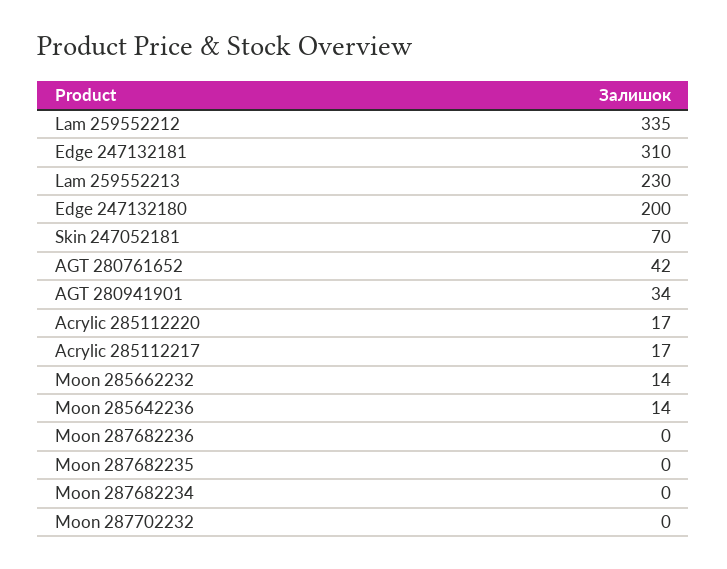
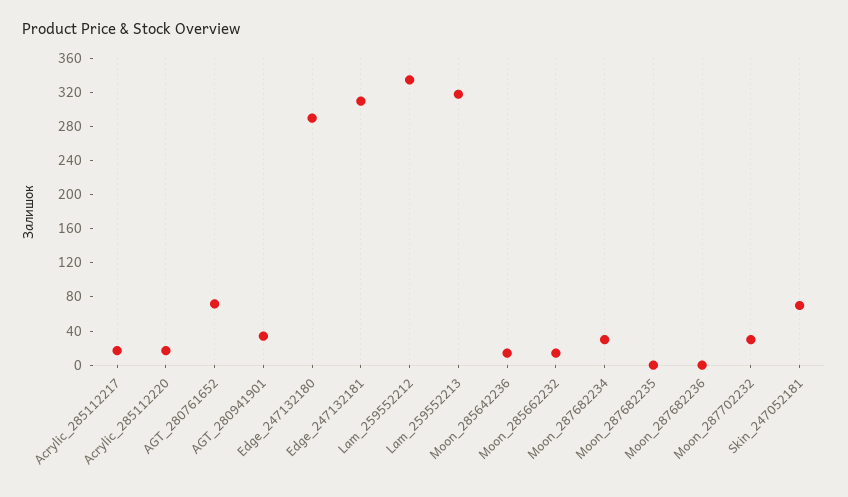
  {
    "Lam 259552212": 335,
    "Edge 247132181": 310,
-   "Lam 259552213": 230,
+   "Lam 259552213": 320,
-   "Edge 247132180": 200,
+   "Edge 247132180": 290,
    "Skin 247052181": 70,
-   "AGT 280761652": 42,
+   "AGT 280761652": 70,
    "AGT 280941901": 34,
    "Acrylic 285112220": 17,
    "Acrylic 285112217": 17,
    "Moon 285662232": 14,
    "Moon 285642236": 14,
    "Moon 287682236": 0,
    "Moon 287682235": 0,
-   "Moon 287682234": 0,
+   "Moon 287682234": 30,
-   "Moon 287702232": 0
+   "Moon 287702232": 30
  }

